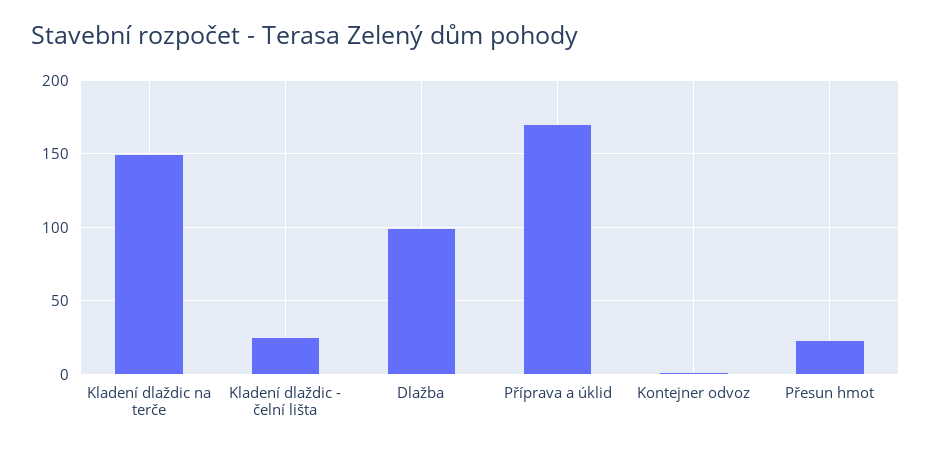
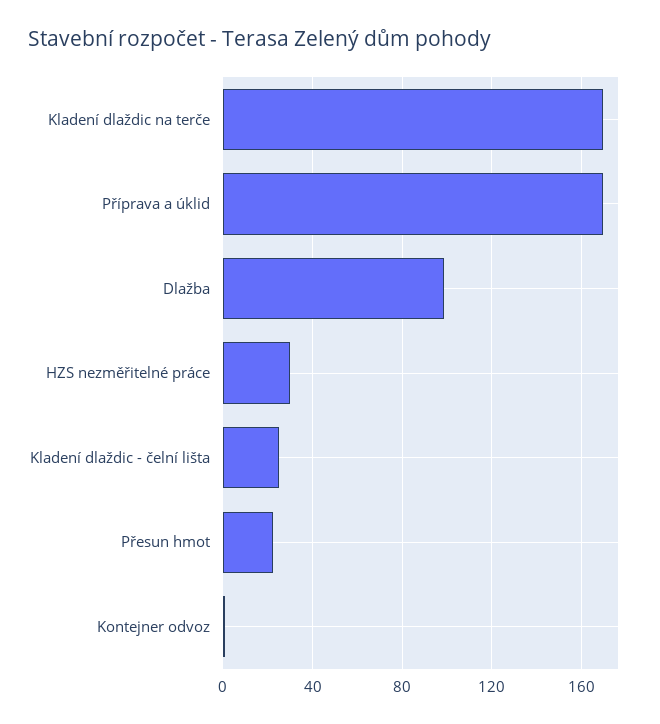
  {
-   "Kladení dlaždic na terče": 150,
+   "Kladení dlaždic na terče": 170,
    "Kladení dlaždic - čelní lišta": 25,
    "Dlažba": 100,
    "Příprava a úklid": 170,
    "Kontejner odvoz": 0,
-   "Přesun hmot": 25
+   "Přesun hmot": 25,
+   "HZS nezměřitelné práce": 30
  }

